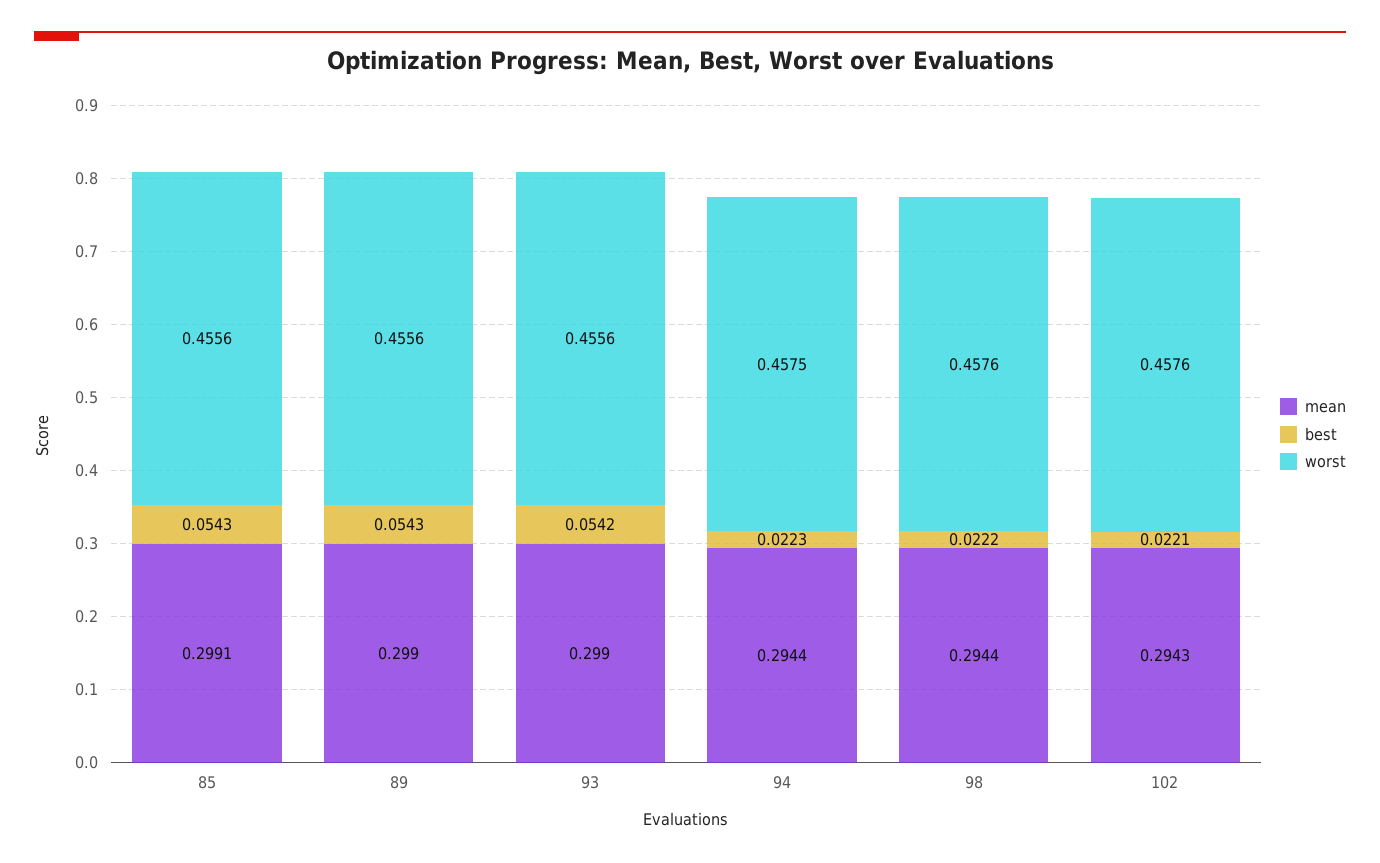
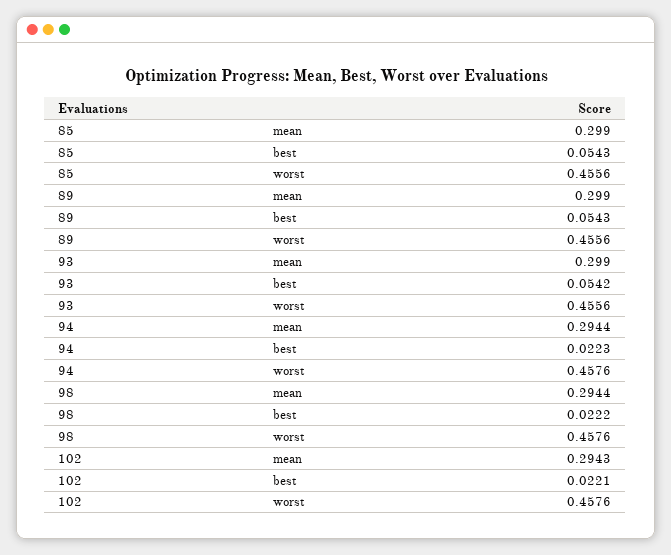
  {
    "mean": {
-     "85": 0.2991,
+     "85": 0.299,
      "89": 0.299,
      "93": 0.299,
      "94": 0.2944,
      "98": 0.2944,
      "102": 0.2943
    },
    "best": {
      "85": 0.0543,
      "89": 0.0543,
      "93": 0.0542,
      "94": 0.0223,
      "98": 0.0222,
      "102": 0.0221
    },
    "worst": {
      "85": 0.4556,
      "89": 0.4556,
      "93": 0.4556,
-     "94": 0.4575,
+     "94": 0.4576,
      "98": 0.4576,
      "102": 0.4576
    }
  }

